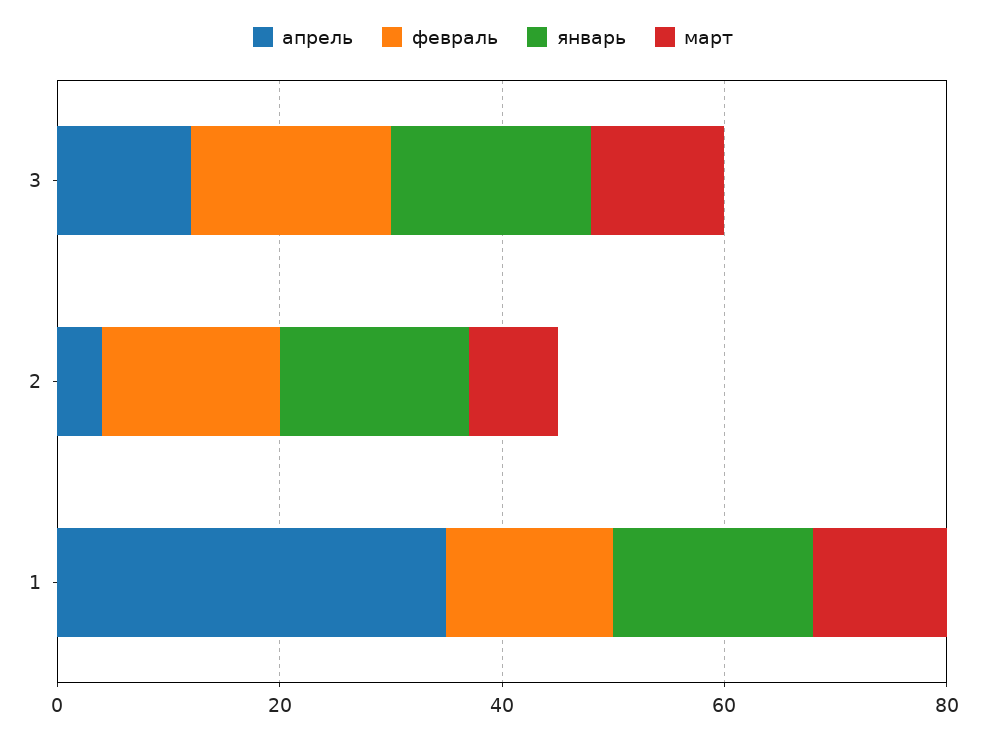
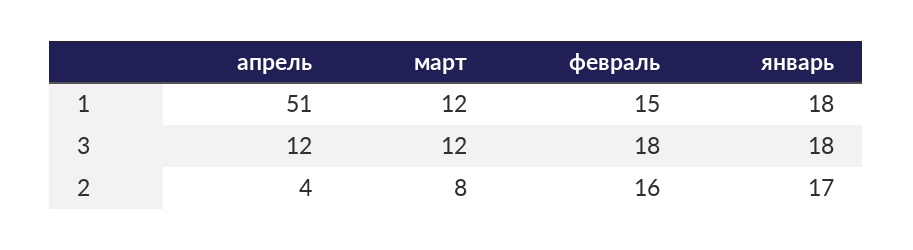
  {
    "апрель": {
      "3": 12,
      "2": 4,
-     "1": 35
+     "1": 51
    },
    "февраль": {
      "3": 18,
      "2": 16,
      "1": 15
    },
    "январь": {
      "3": 18,
      "2": 17,
      "1": 18
    },
    "март": {
      "3": 12,
      "2": 8,
      "1": 12
    }
  }

